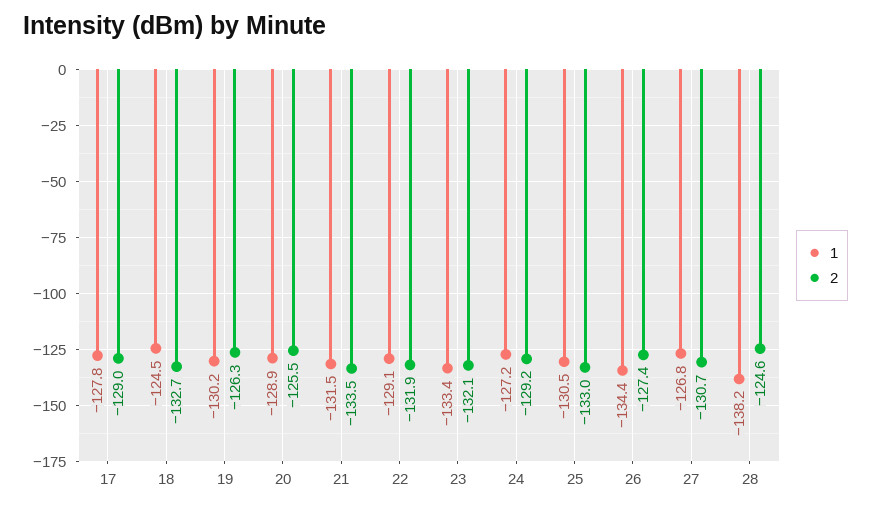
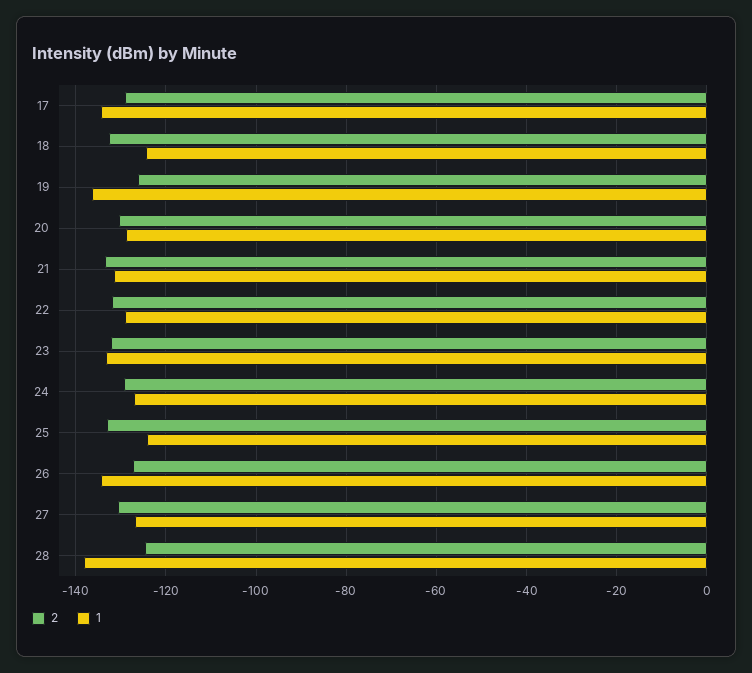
  {
    "1": {
-     "17": -127.8,
+     "17": -134,
      "18": -124.5,
-     "19": -130.2,
+     "19": -136,
      "20": -128.9,
      "21": -131.5,
      "22": -129.1,
      "23": -133.4,
      "24": -127.2,
-     "25": -130.5,
+     "25": -124,
      "26": -134.4,
      "27": -126.8,
      "28": -138.2
    },
    "2": {
      "17": -129,
      "18": -132.7,
      "19": -126.3,
-     "20": -125.5,
+     "20": -130,
      "21": -133.5,
      "22": -131.9,
      "23": -132.1,
      "24": -129.2,
      "25": -133,
      "26": -127.4,
      "27": -130.7,
      "28": -124.6
    }
  }

